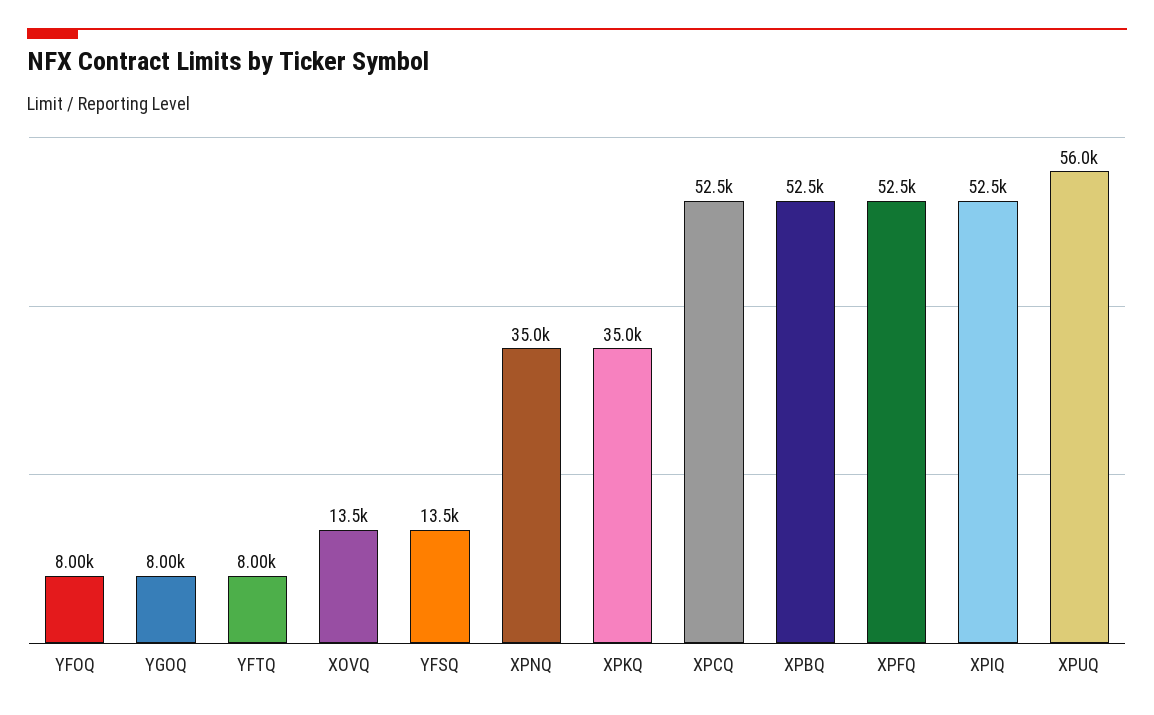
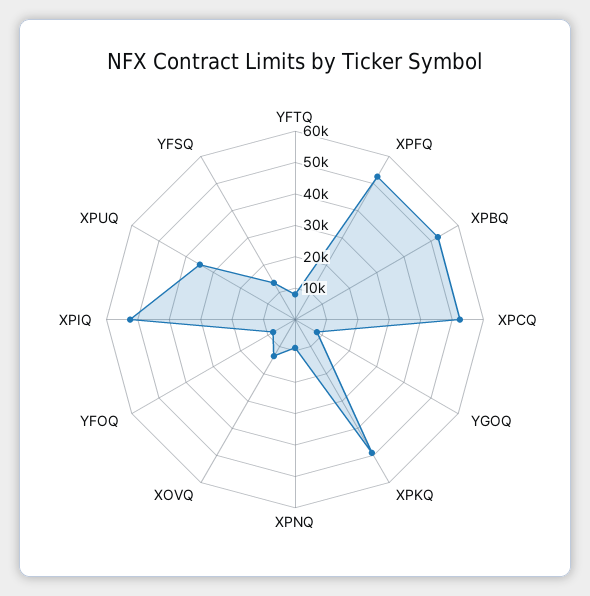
  {
    "YFOQ": 8000,
    "YGOQ": 8000,
    "YFTQ": 8000,
    "XOVQ": 13500,
    "YFSQ": 13500,
-   "XPNQ": 35000,
+   "XPNQ": 10000,
-   "XPKQ": 35000,
+   "XPKQ": 50000,
    "XPCQ": 52500,
    "XPBQ": 52500,
    "XPFQ": 52500,
    "XPIQ": 52500,
-   "XPUQ": 56000
+   "XPUQ": 35000
  }

